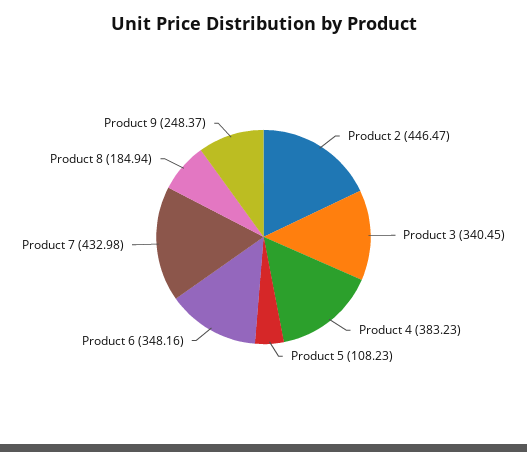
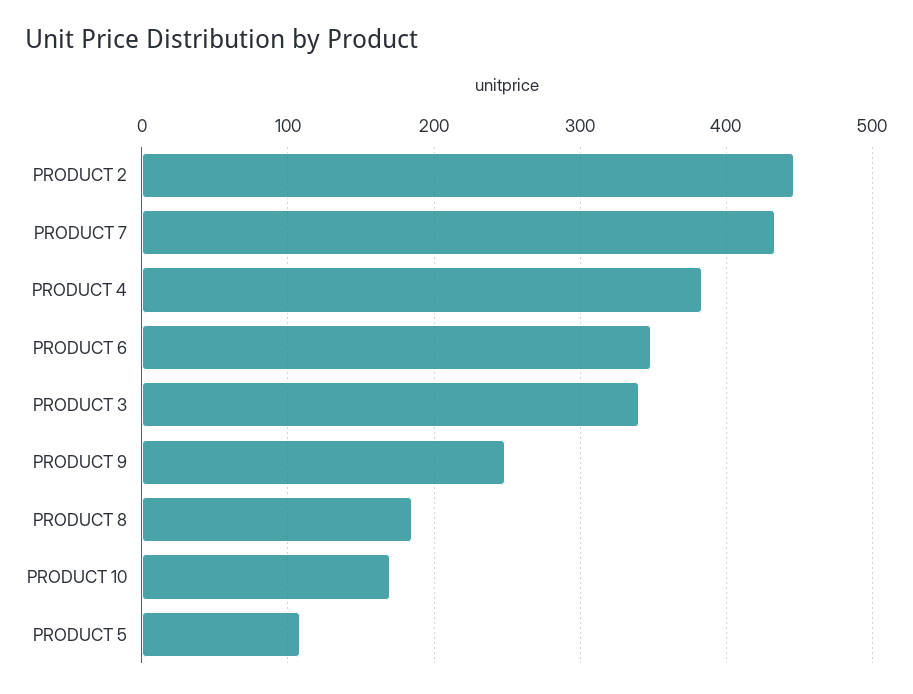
  {
    "Product 2": 446.47,
    "Product 3": 340.45,
    "Product 4": 383.23,
    "Product 5": 108.23,
    "Product 6": 348.16,
    "Product 7": 432.98,
    "Product 8": 184.94,
-   "Product 9": 248.37
+   "Product 9": 248.37,
+   "PRODUCT 10": 170
  }

